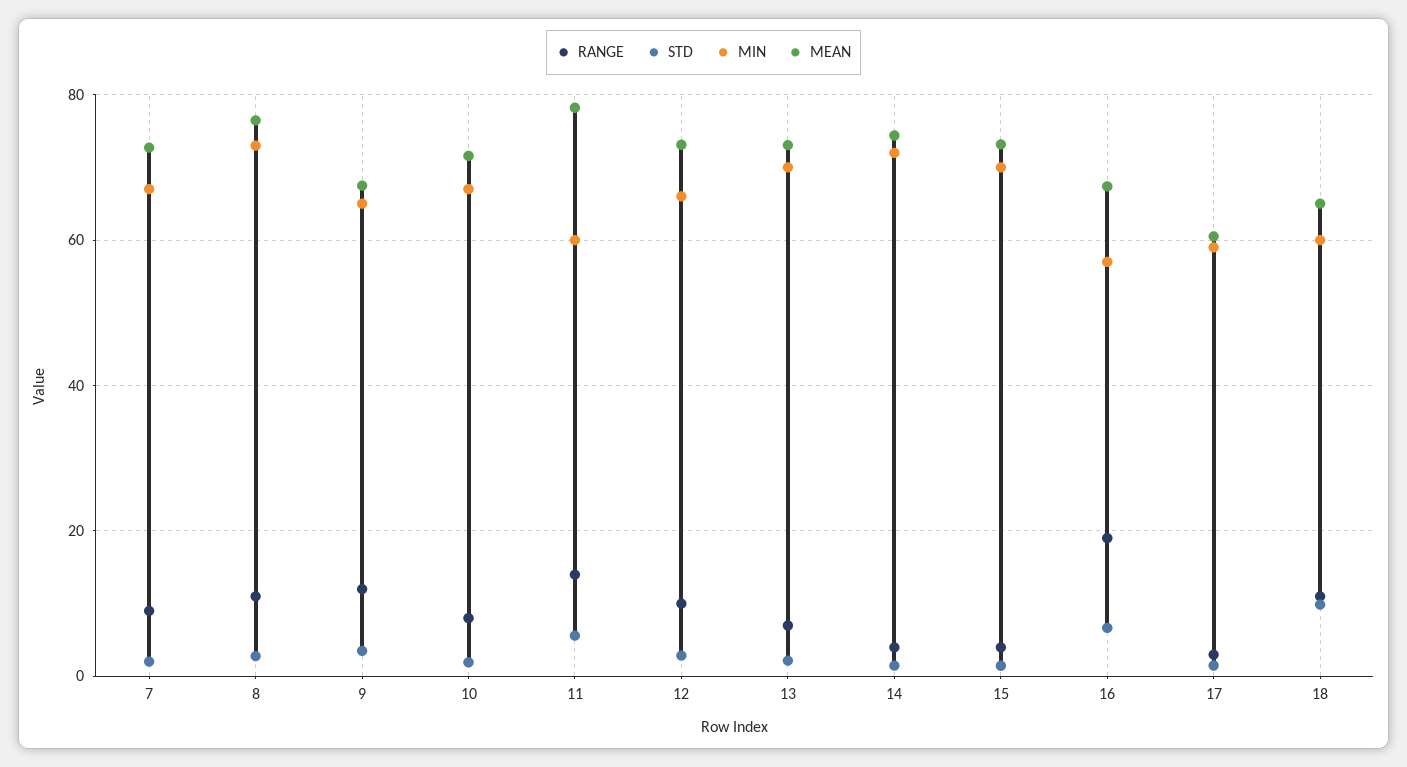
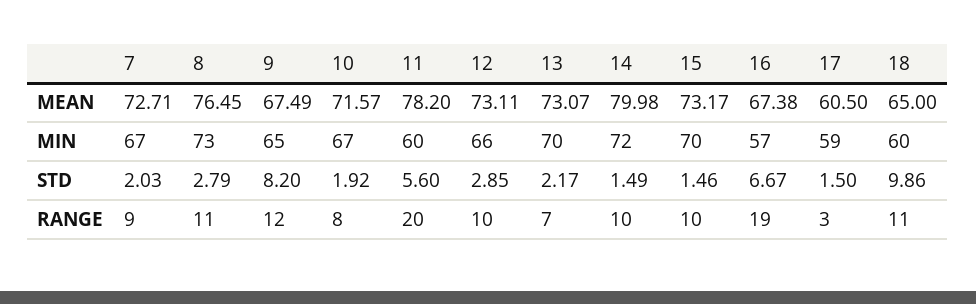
  {
    "RANGE": {
      "7": 9,
      "8": 11,
      "9": 12,
      "10": 8,
-     "11": 14,
+     "11": 20,
      "12": 10,
      "13": 7,
-     "14": 4,
+     "14": 10,
-     "15": 4,
+     "15": 10,
      "16": 19,
      "17": 3,
      "18": 11
    },
    "STD": {
      "7": 2.03,
      "8": 2.79,
-     "9": 4,
+     "9": 8.2,
      "10": 1.92,
      "11": 5.6,
      "12": 2.85,
      "13": 2.17,
      "14": 1.49,
      "15": 1.46,
      "16": 6.67,
      "17": 1.5,
      "18": 9.86
    },
    "MIN": {
      "7": 67,
      "8": 73,
      "9": 65,
      "10": 67,
      "11": 60,
      "12": 66,
      "13": 70,
      "14": 72,
      "15": 70,
      "16": 57,
      "17": 59,
      "18": 60
    },
    "MEAN": {
      "7": 72.71,
      "8": 76.45,
      "9": 67.49,
      "10": 71.57,
      "11": 78.2,
      "12": 73.11,
      "13": 73.07,
-     "14": 74,
+     "14": 79.98,
      "15": 73.17,
      "16": 67.38,
      "17": 60.5,
      "18": 65
    }
  }

